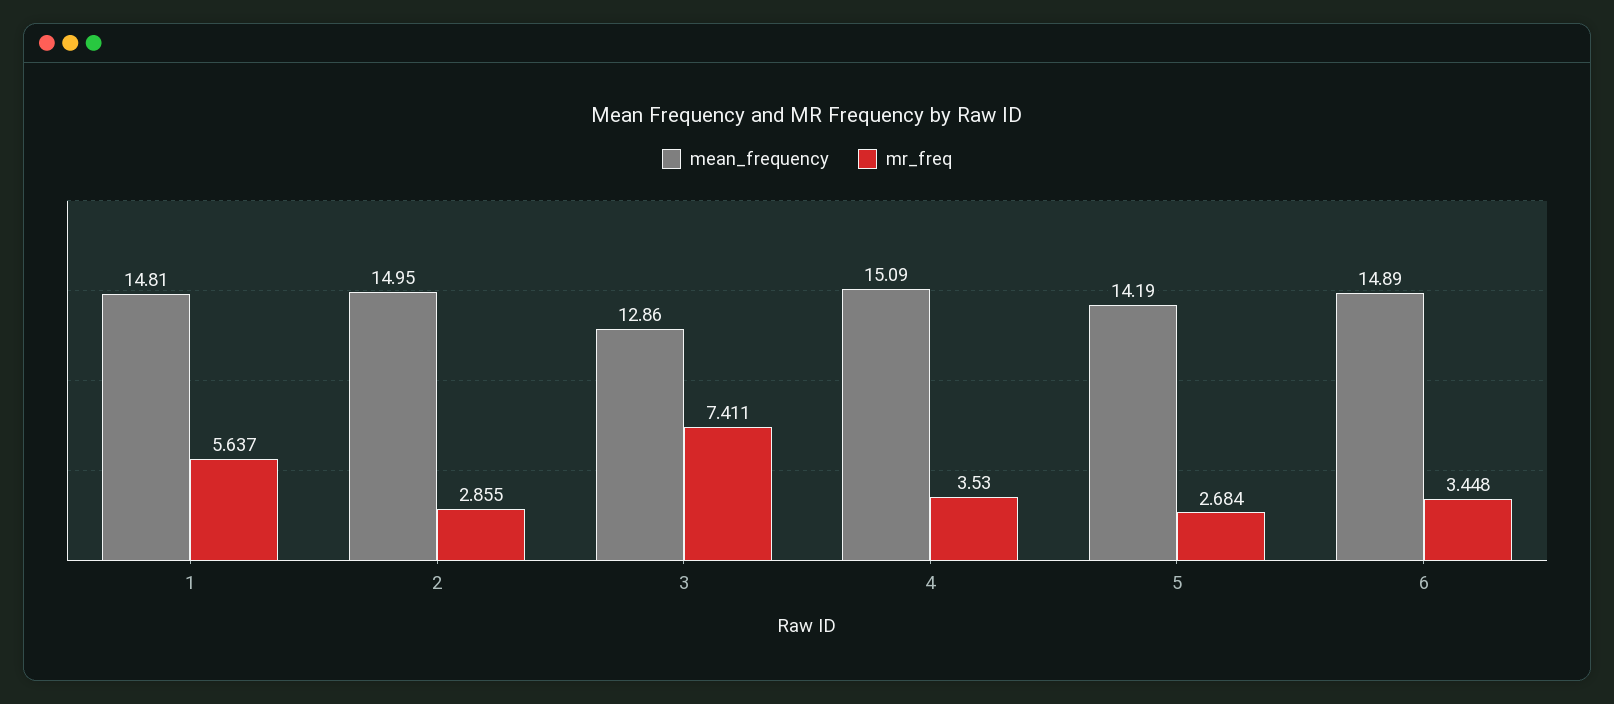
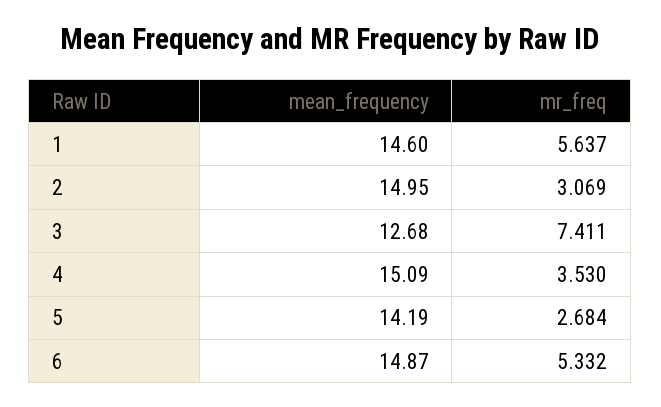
  {
    "mean_frequency": {
-     "1": 14.81,
+     "1": 14.6,
      "2": 14.95,
-     "3": 12.86,
+     "3": 12.68,
      "4": 15.09,
      "5": 14.19,
-     "6": 14.89
+     "6": 14.87
    },
    "mr_freq": {
      "1": 5.637,
-     "2": 2.855,
+     "2": 3.069,
      "3": 7.411,
      "4": 3.53,
      "5": 2.684,
-     "6": 3.448
+     "6": 5.332
    }
  }

